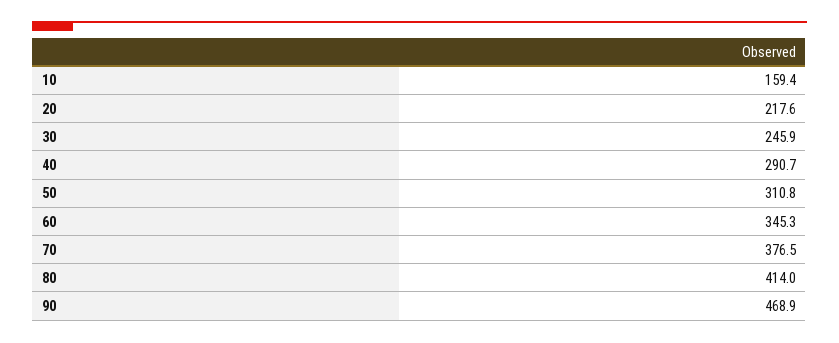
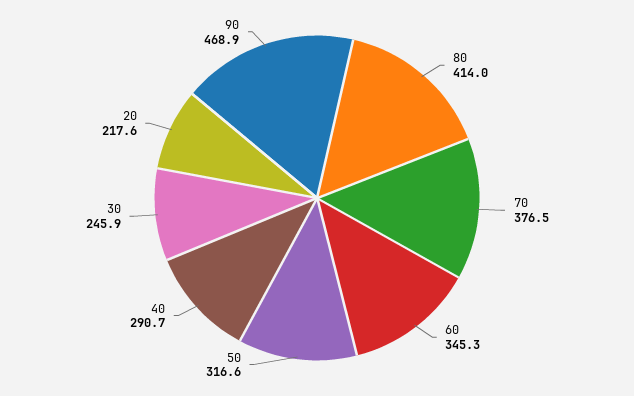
  {
-   "10": 159.4,
    "20": 217.6,
    "30": 245.9,
    "40": 290.7,
-   "50": 310.8,
+   "50": 316.6,
    "60": 345.3,
    "70": 376.5,
    "80": 414,
    "90": 468.9
  }

